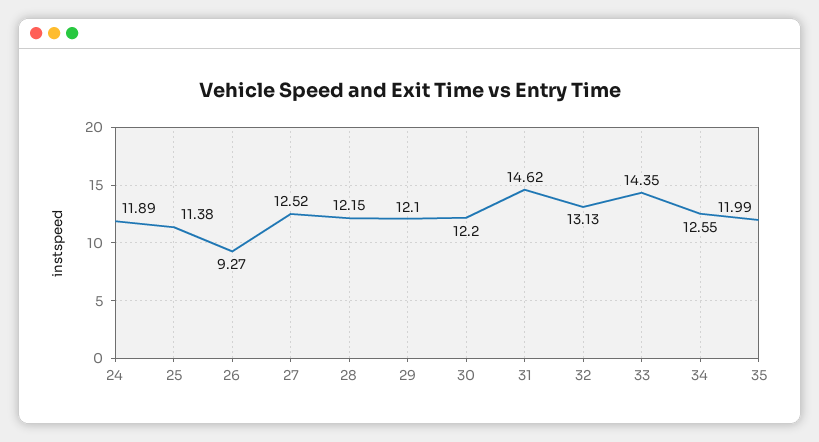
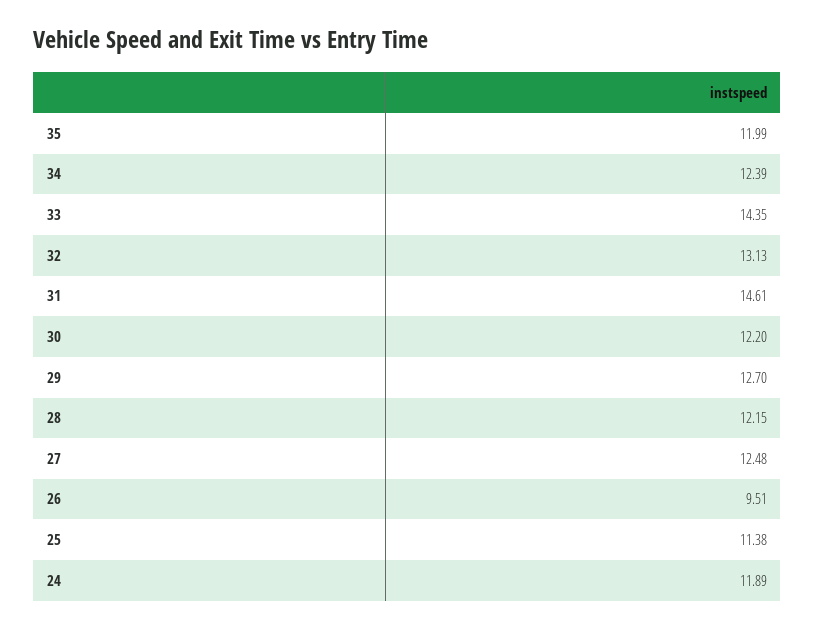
  {
    "24": 11.89,
    "25": 11.38,
-   "26": 9.27,
+   "26": 9.51,
-   "27": 12.52,
+   "27": 12.48,
    "28": 12.15,
-   "29": 12.1,
+   "29": 12.7,
    "30": 12.2,
-   "31": 14.62,
+   "31": 14.61,
    "32": 13.13,
    "33": 14.35,
-   "34": 12.55,
+   "34": 12.39,
    "35": 11.99
  }

